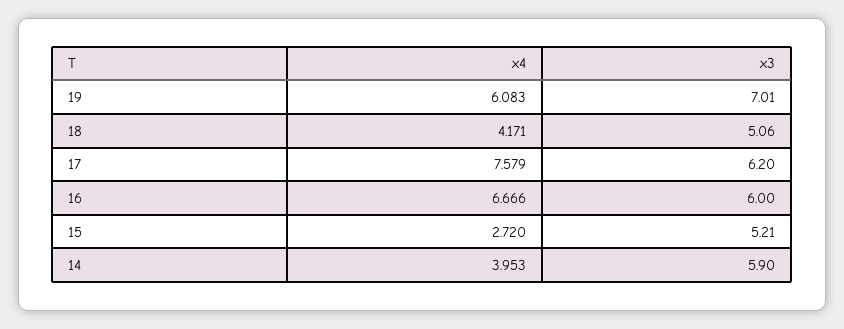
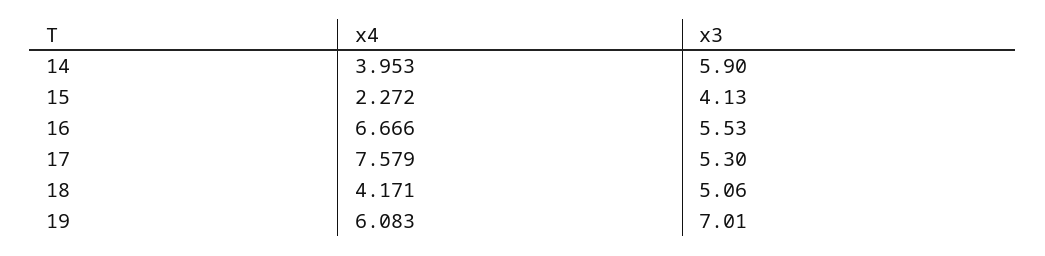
  {
    "x4": {
      "19": 6.083,
      "18": 4.171,
      "17": 7.579,
      "16": 6.666,
-     "15": 2.72,
+     "15": 2.272,
      "14": 3.953
    },
    "x3": {
      "19": 7.01,
      "18": 5.06,
-     "17": 6.2,
+     "17": 5.3,
-     "16": 6,
+     "16": 5.53,
-     "15": 5.21,
+     "15": 4.13,
      "14": 5.9
    }
  }

